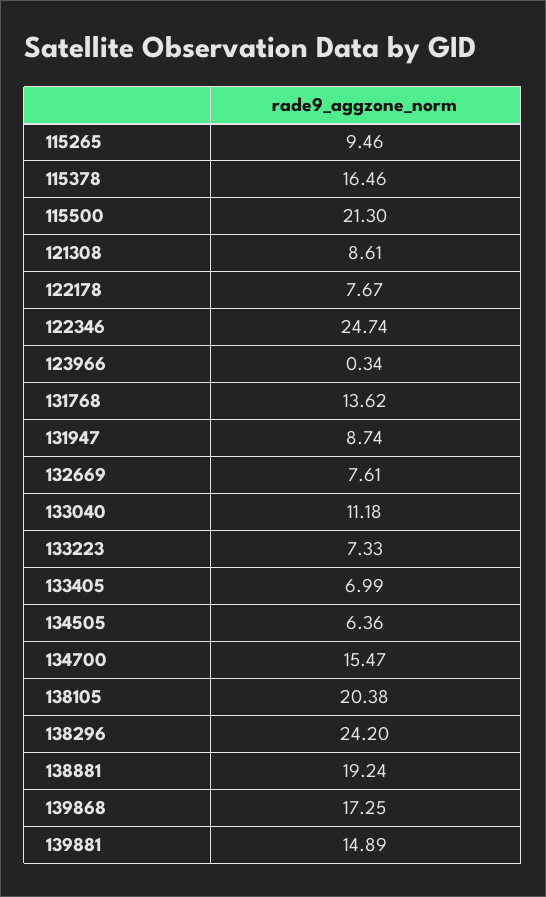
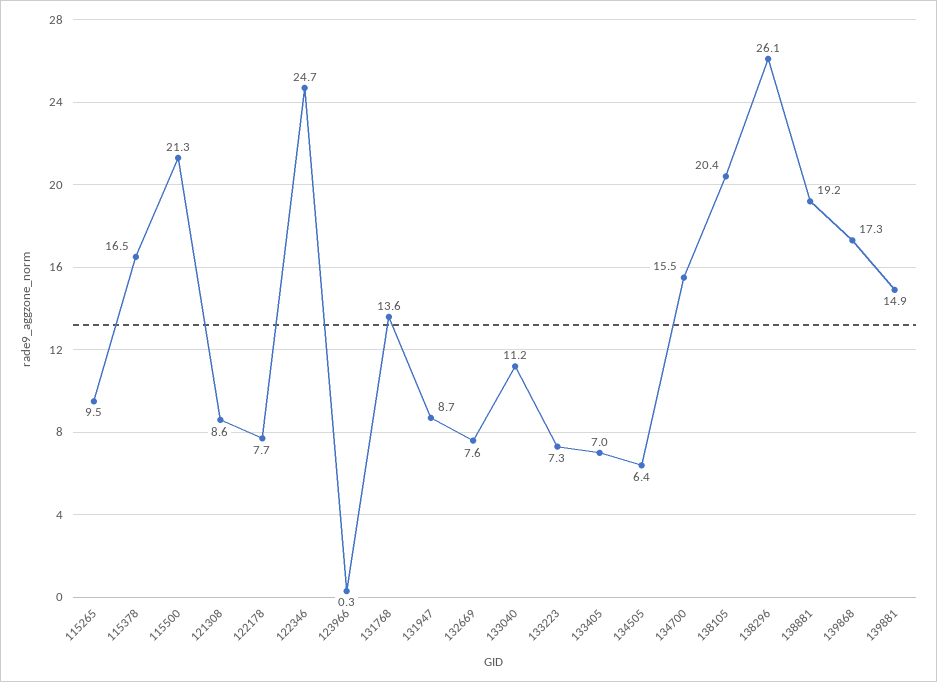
  {
    "115265": 9.46,
    "115378": 16.46,
    "115500": 21.3,
    "121308": 8.61,
    "122178": 7.67,
    "122346": 24.74,
    "123966": 0.34,
    "131768": 13.62,
    "131947": 8.74,
    "132669": 7.61,
    "133040": 11.18,
    "133223": 7.33,
    "133405": 6.99,
    "134505": 6.36,
    "134700": 15.47,
    "138105": 20.38,
-   "138296": 24.2,
+   "138296": 26.1,
    "138881": 19.24,
    "139868": 17.25,
    "139881": 14.89
  }

